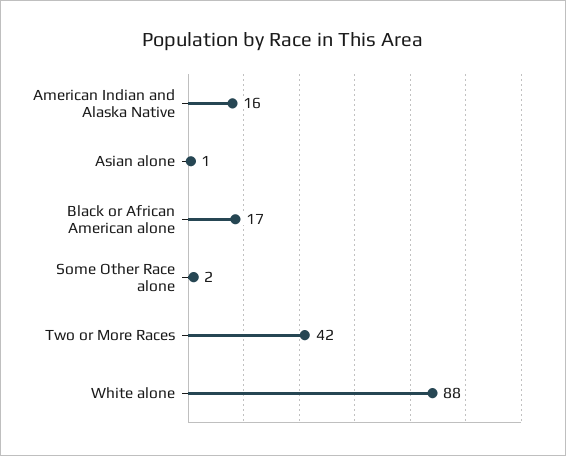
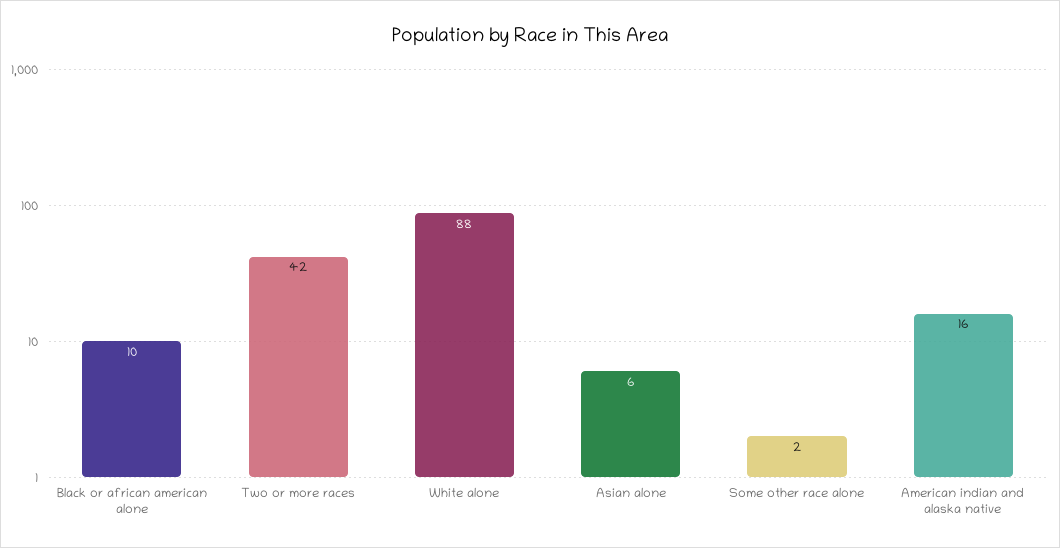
  {
    "American Indian and Alaska Native": 16,
-   "Asian alone": 1,
+   "Asian alone": 6,
-   "Black or African American alone": 17,
+   "Black or African American alone": 10,
    "Some Other Race alone": 2,
    "Two or More Races": 42,
    "White alone": 88
  }

